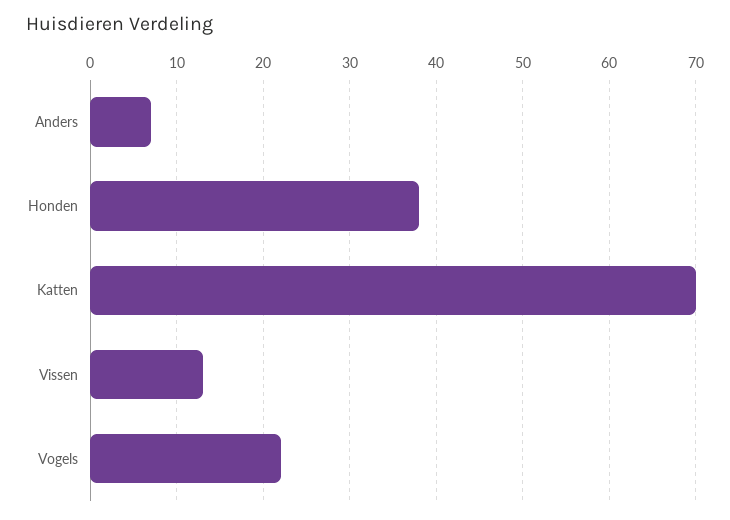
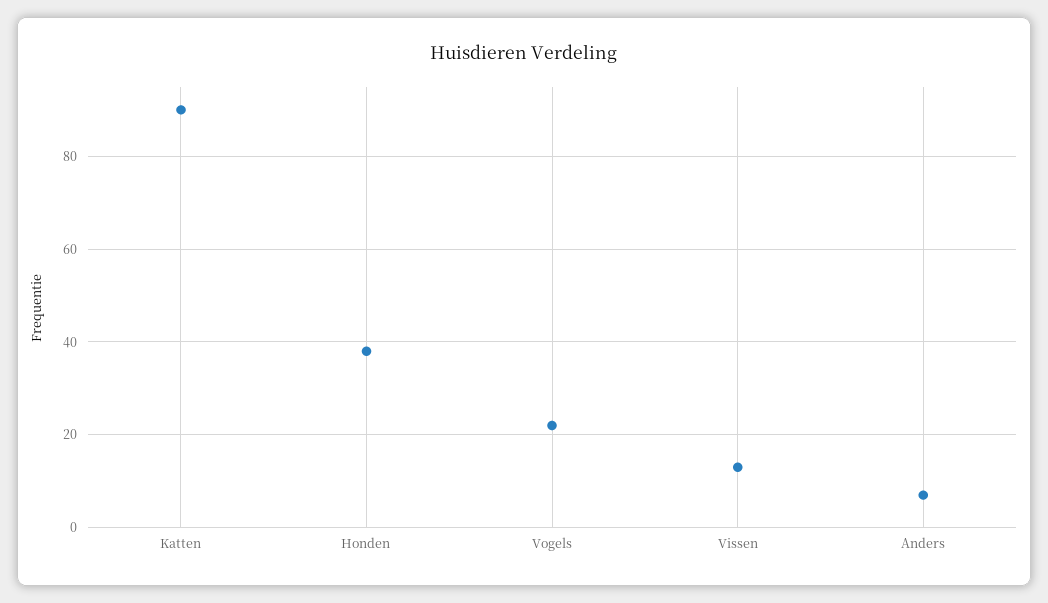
  {
    "Anders": 7,
    "Honden": 38,
-   "Katten": 70,
+   "Katten": 90,
    "Vissen": 13,
    "Vogels": 22
  }

